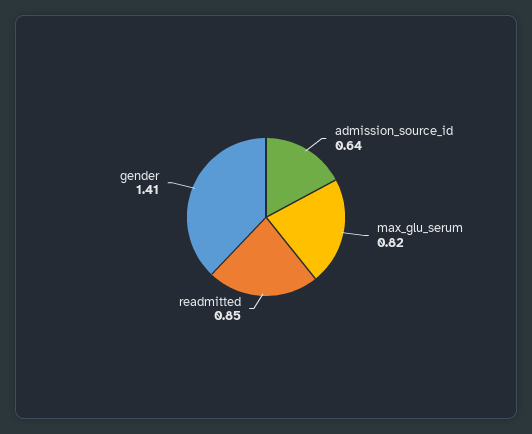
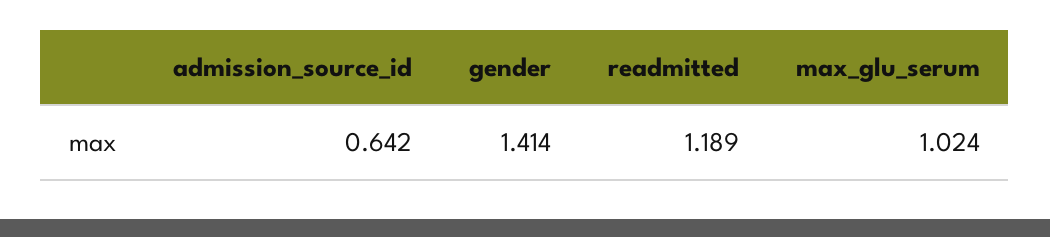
  {
    "admission_source_id": 0.642,
-   "max_glu_serum": 0.82,
+   "max_glu_serum": 1.024,
-   "readmitted": 0.85,
+   "readmitted": 1.189,
    "gender": 1.414
  }

